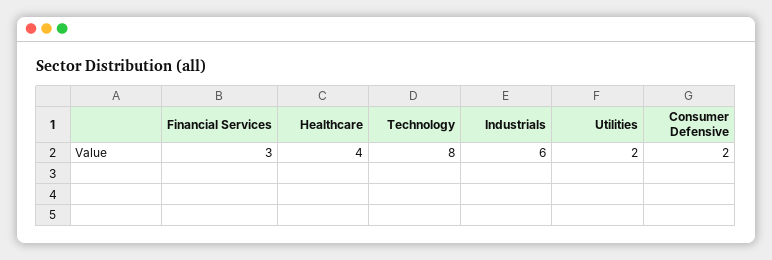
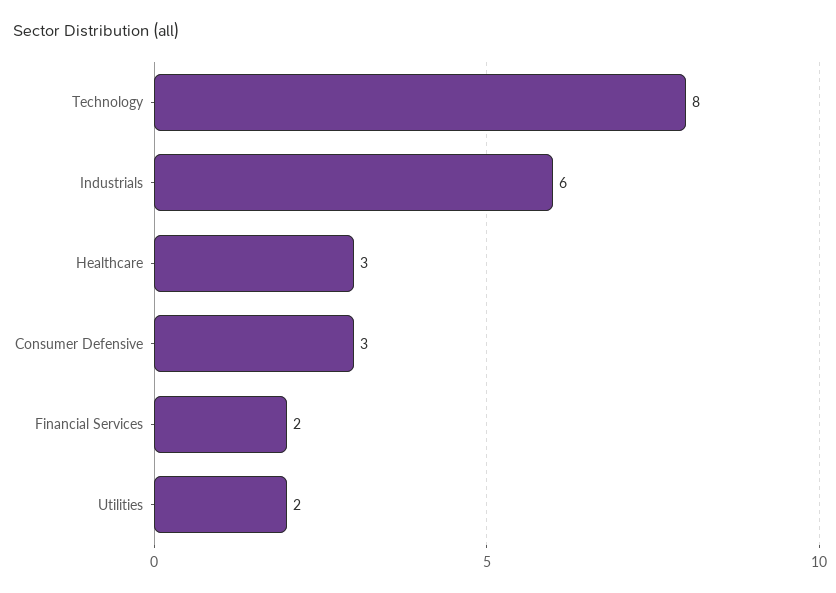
  {
-   "Financial Services": 3,
+   "Financial Services": 2,
-   "Healthcare": 4,
+   "Healthcare": 3,
    "Technology": 8,
    "Industrials": 6,
    "Utilities": 2,
-   "Consumer Defensive": 2
+   "Consumer Defensive": 3
  }

